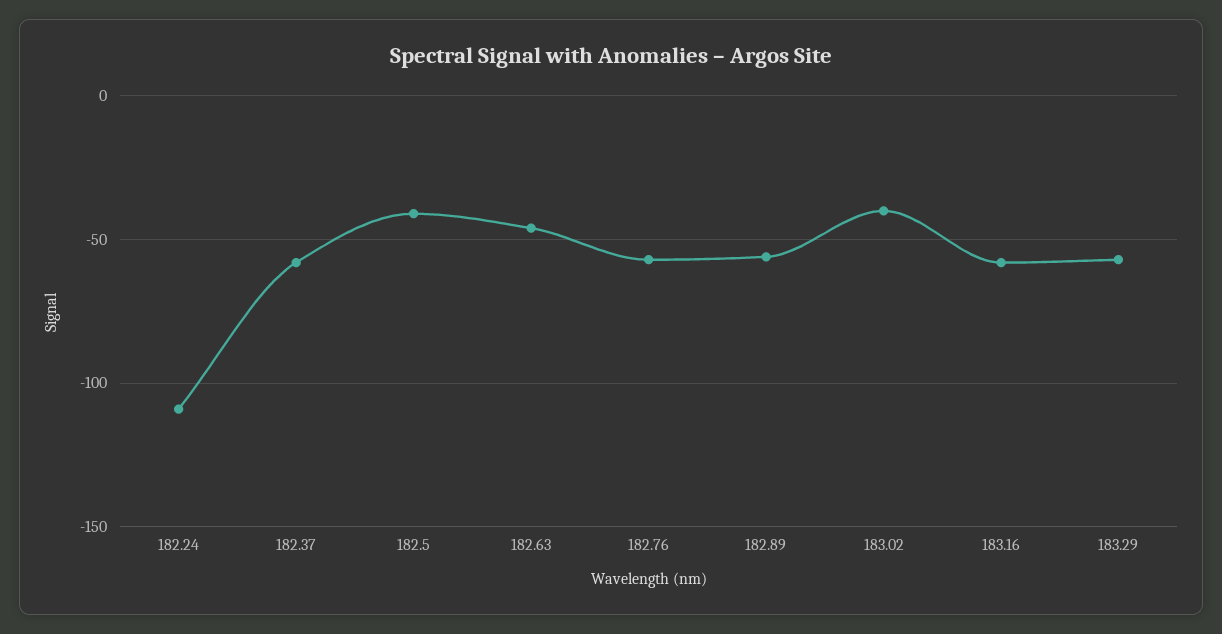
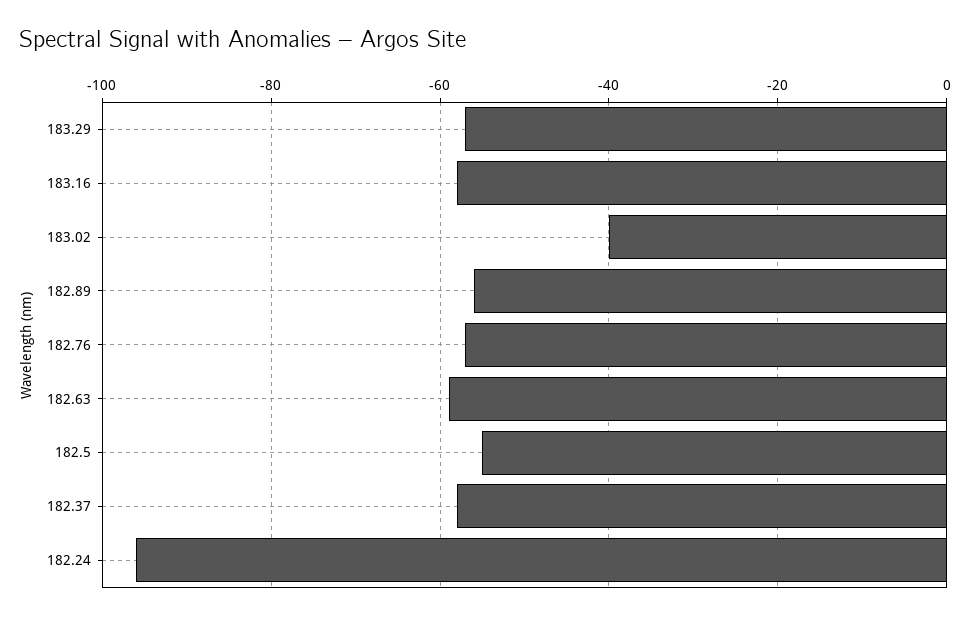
  {
-   "182.24": -110,
+   "182.24": -95,
    "182.37": -60,
-   "182.5": -40,
+   "182.5": -55,
-   "182.63": -45,
+   "182.63": -60,
    "182.76": -55,
    "182.89": -55,
    "183.02": -40,
    "183.16": -60,
    "183.29": -55
  }

